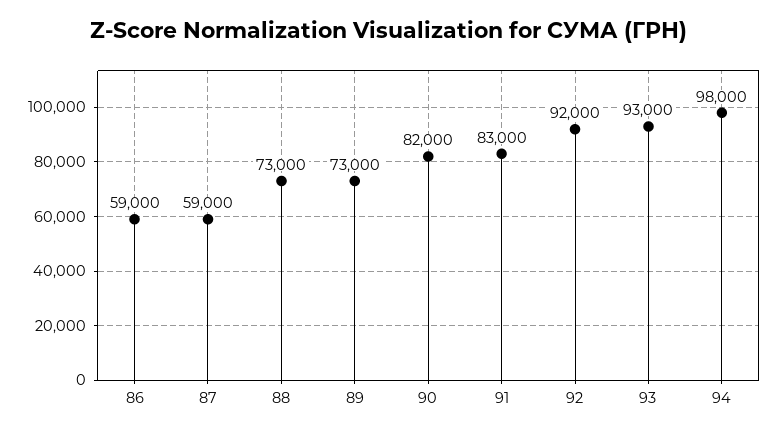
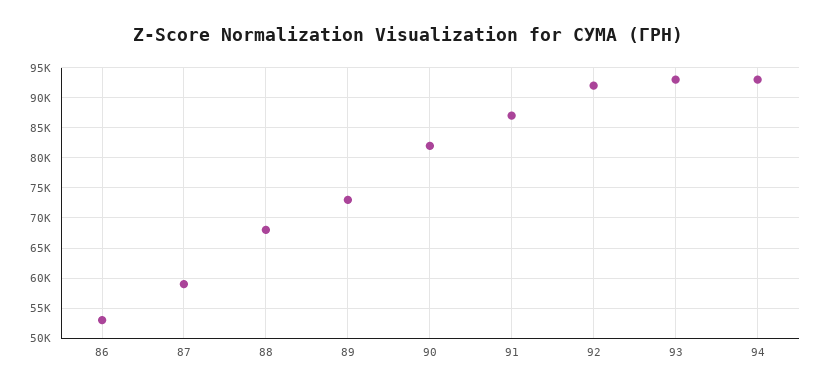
  {
-   "86": 59000,
+   "86": 53000,
    "87": 59000,
-   "88": 73000,
+   "88": 68000,
    "89": 73000,
    "90": 82000,
-   "91": 83000,
+   "91": 87000,
    "92": 92000,
    "93": 93000,
-   "94": 98000
+   "94": 93000
  }

